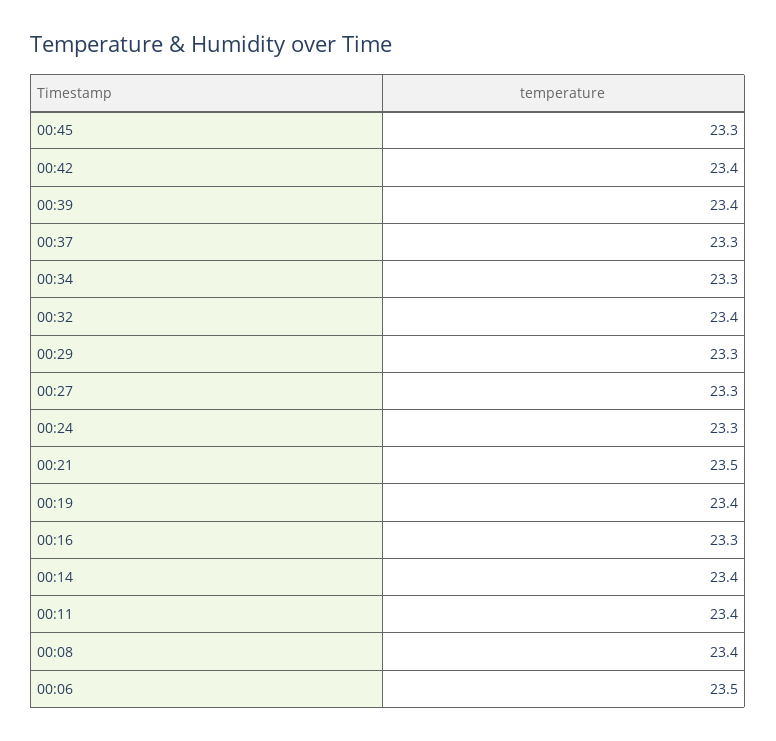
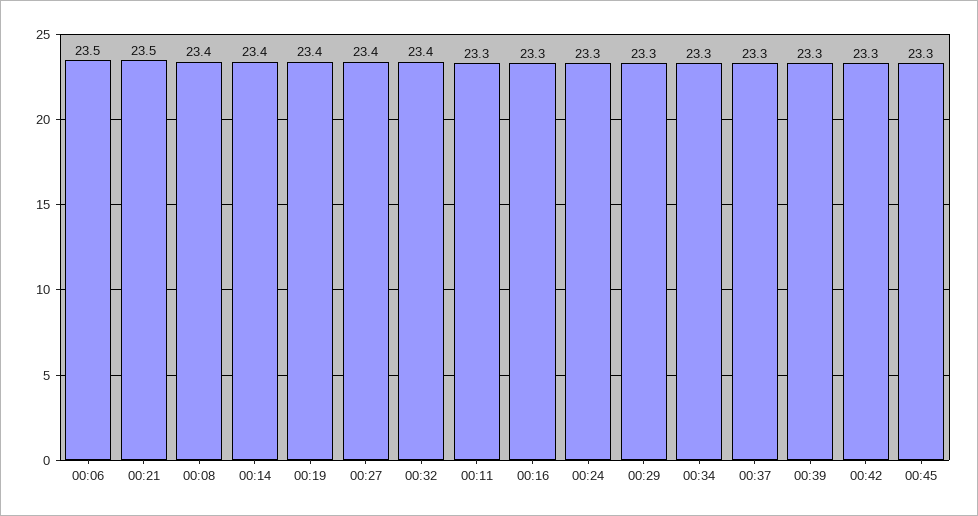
  {
    "00:45": 23.3,
-   "00:42": 23.4,
+   "00:42": 23.3,
-   "00:39": 23.4,
+   "00:39": 23.3,
    "00:37": 23.3,
    "00:34": 23.3,
    "00:32": 23.4,
    "00:29": 23.3,
-   "00:27": 23.3,
+   "00:27": 23.4,
    "00:24": 23.3,
    "00:21": 23.5,
    "00:19": 23.4,
    "00:16": 23.3,
    "00:14": 23.4,
-   "00:11": 23.4,
+   "00:11": 23.3,
    "00:08": 23.4,
    "00:06": 23.5
  }

